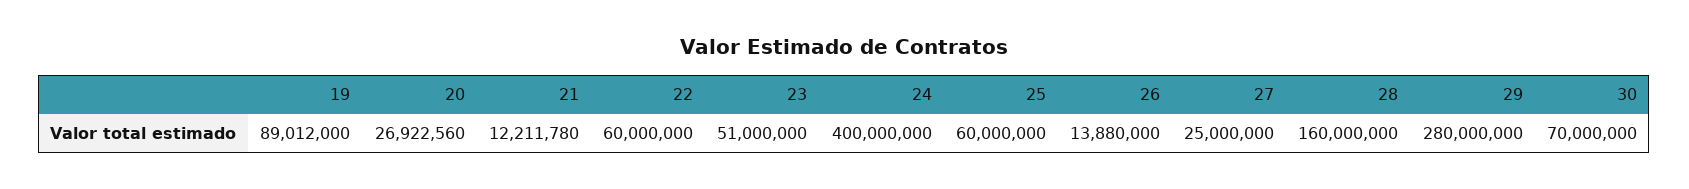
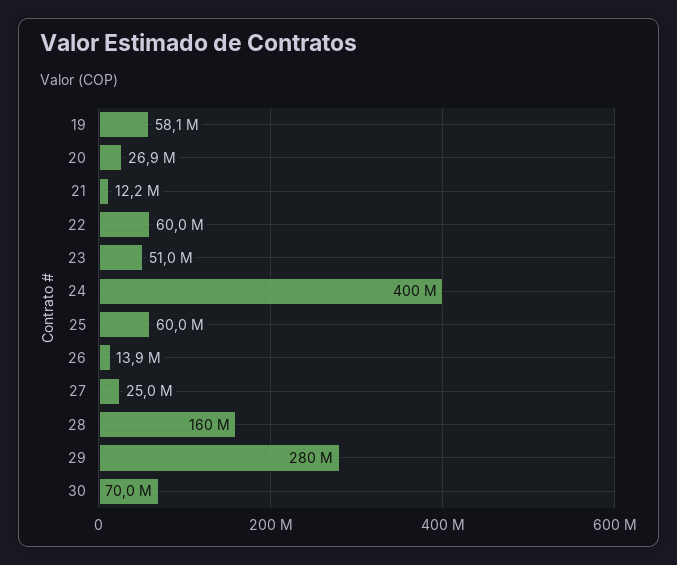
  {
-   "19": 89012000,
+   "19": 58100000,
    "20": 26922560,
    "21": 12211780,
    "22": 60000000,
    "23": 51000000,
    "24": 400000000,
    "25": 60000000,
    "26": 13880000,
    "27": 25000000,
    "28": 160000000,
    "29": 280000000,
    "30": 70000000
  }

